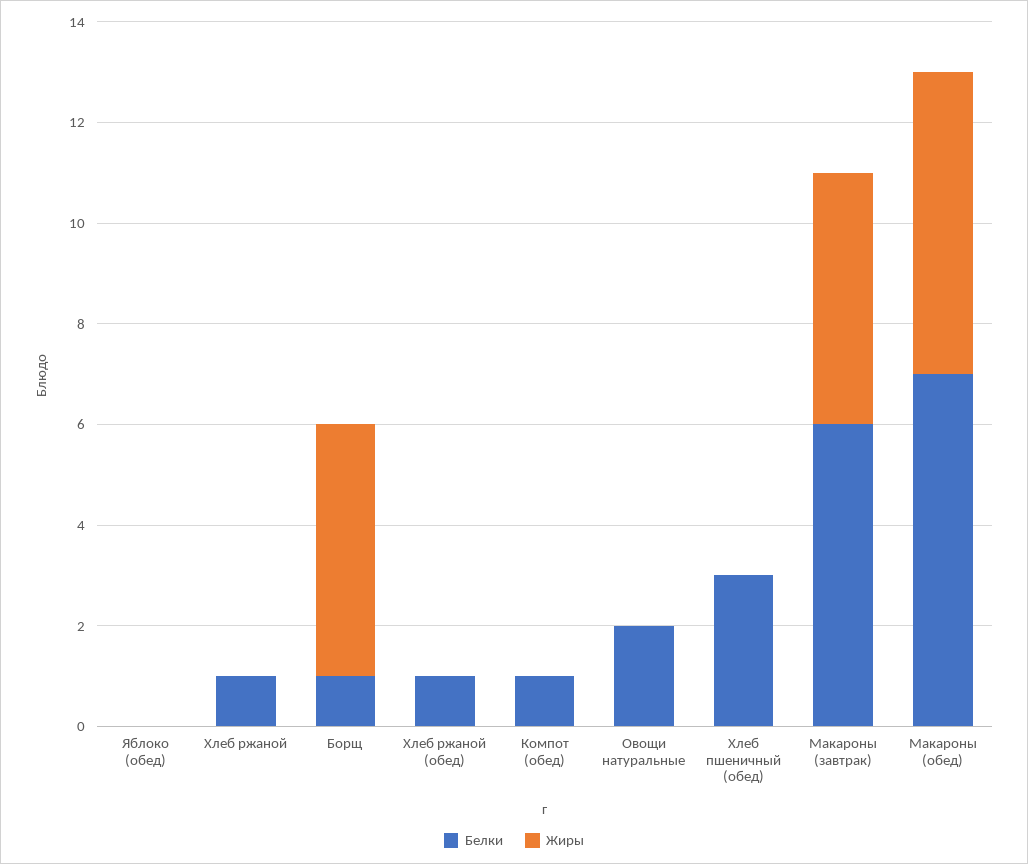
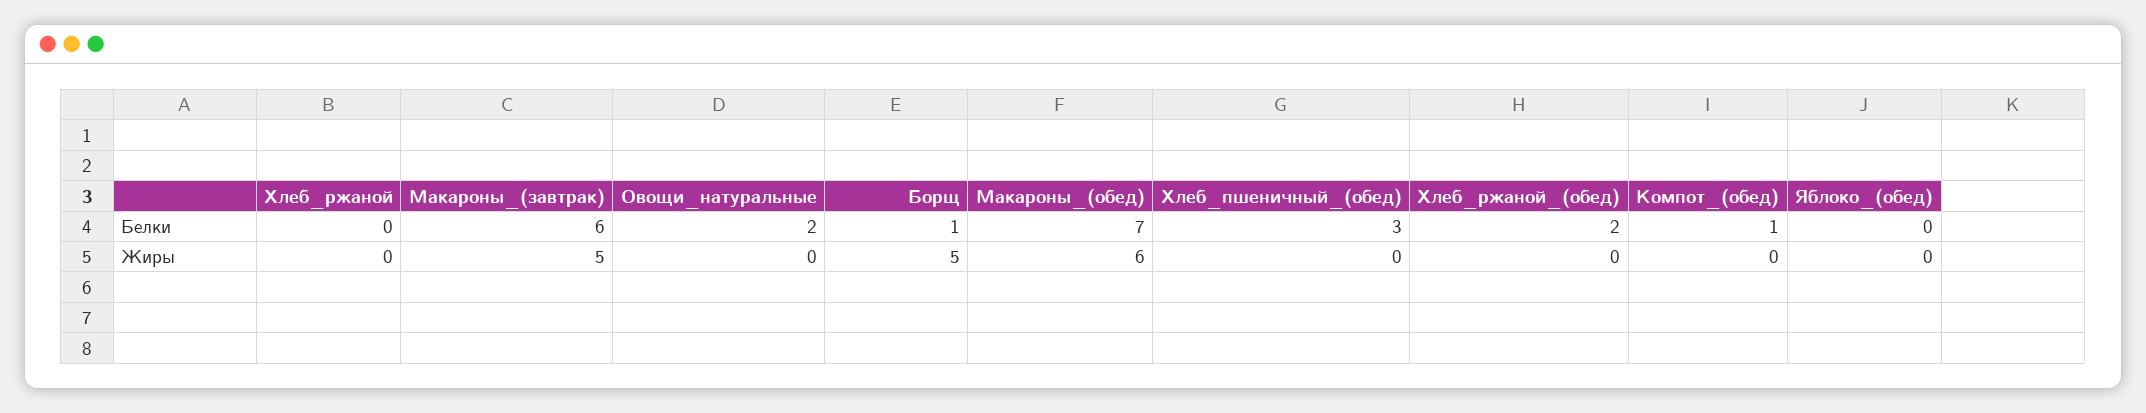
  {
    "Белки": {
      "Яблоко (обед)": 0,
-     "Хлеб ржаной": 1,
+     "Хлеб ржаной": 0,
      "Борщ": 1,
-     "Хлеб ржаной (обед)": 1,
+     "Хлеб ржаной (обед)": 2,
      "Компот (обед)": 1,
      "Овощи натуральные": 2,
      "Хлеб пшеничный (обед)": 3,
      "Макароны (завтрак)": 6,
      "Макароны (обед)": 7
    },
    "Жиры": {
      "Яблоко (обед)": 0,
      "Хлеб ржаной": 0,
      "Борщ": 5,
      "Хлеб ржаной (обед)": 0,
      "Компот (обед)": 0,
      "Овощи натуральные": 0,
      "Хлеб пшеничный (обед)": 0,
      "Макароны (завтрак)": 5,
      "Макароны (обед)": 6
    }
  }

